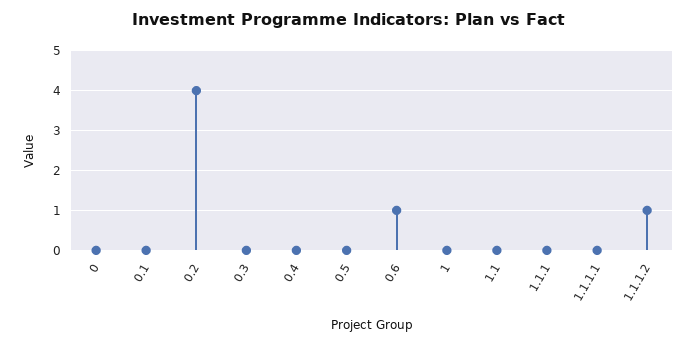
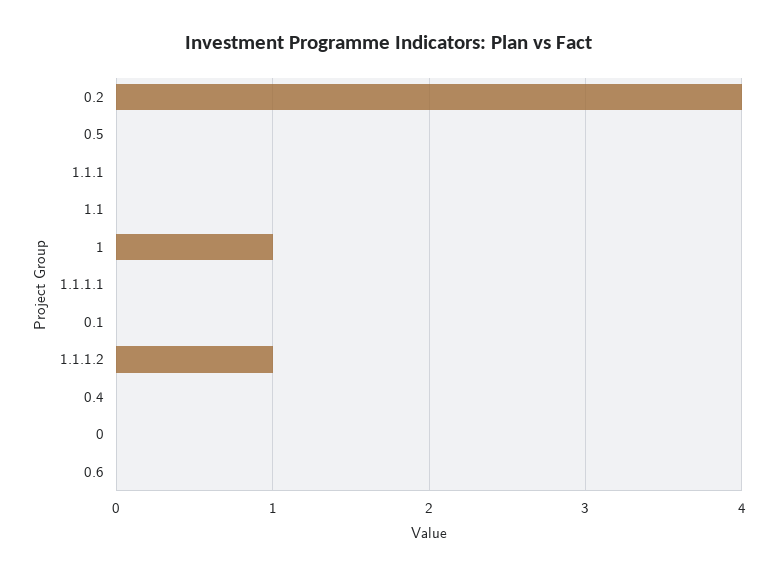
  {
    "0": 0,
    "0.1": 0,
    "0.2": 4,
-   "0.3": 0,
    "0.4": 0,
    "0.5": 0,
-   "0.6": 1,
+   "0.6": 0,
-   "1": 0,
+   "1": 1,
    "1.1": 0,
    "1.1.1": 0,
    "1.1.1.1": 0,
    "1.1.1.2": 1
  }

